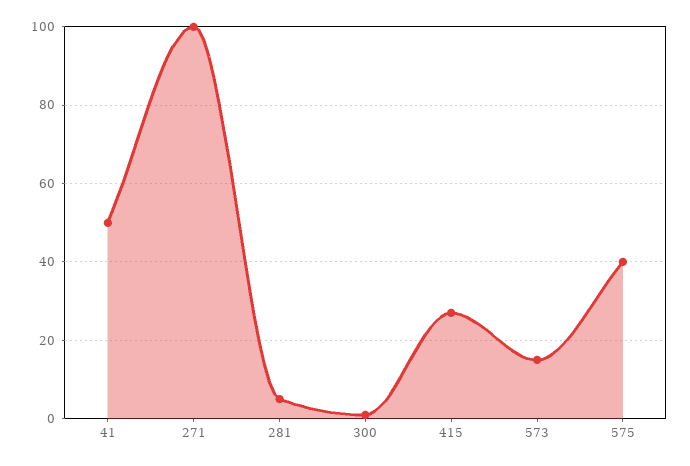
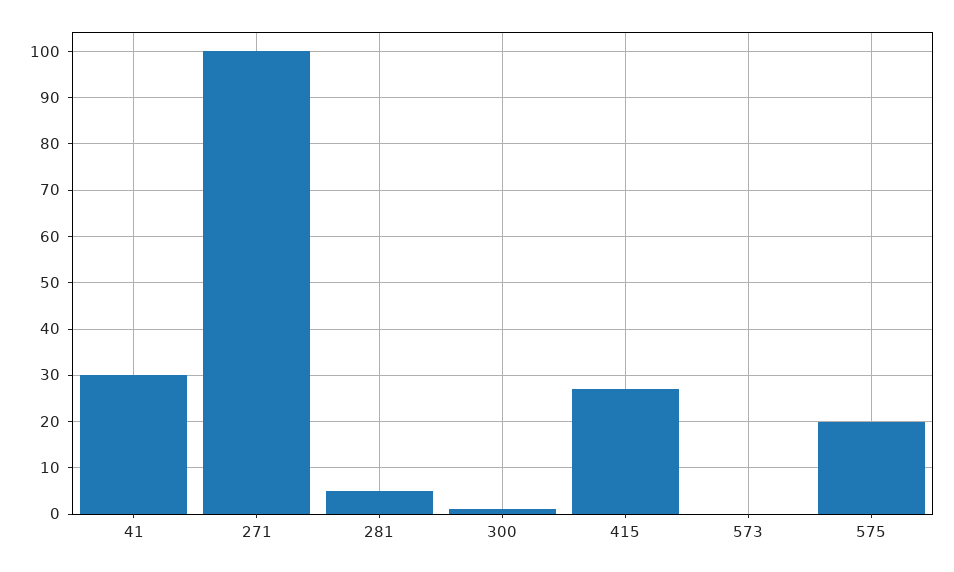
  {
-   "41": 50,
+   "41": 30,
    "271": 100,
    "281": 5,
    "300": 0,
    "415": 25,
-   "573": 15,
+   "573": 0,
-   "575": 40
+   "575": 20
  }

